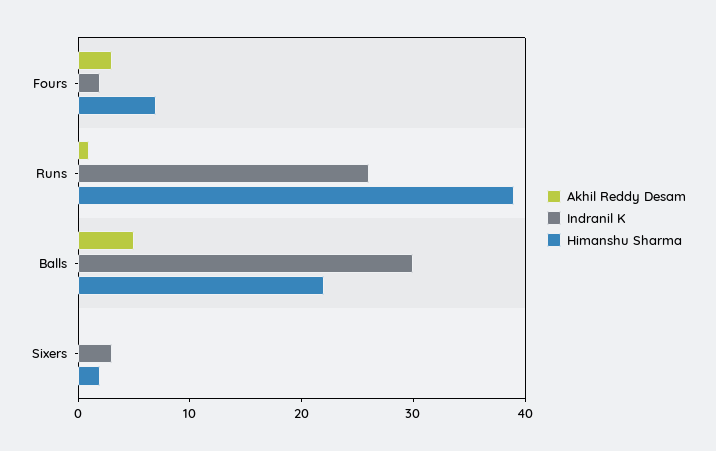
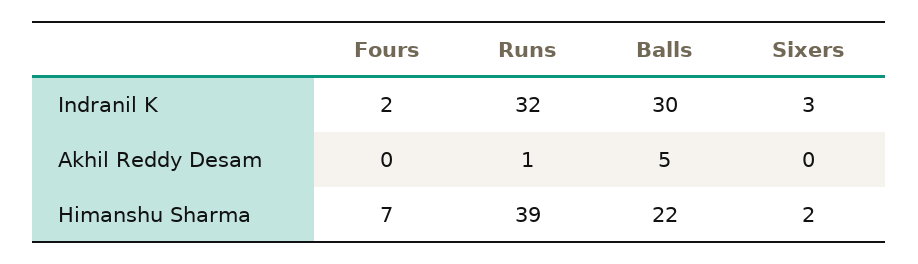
  {
    "Akhil Reddy Desam": {
-     "Fours": 3,
+     "Fours": 0,
      "Runs": 1,
      "Balls": 5,
      "Sixers": 0
    },
    "Indranil K": {
      "Fours": 2,
-     "Runs": 26,
+     "Runs": 32,
      "Balls": 30,
      "Sixers": 3
    },
    "Himanshu Sharma": {
      "Fours": 7,
      "Runs": 39,
      "Balls": 22,
      "Sixers": 2
    }
  }

